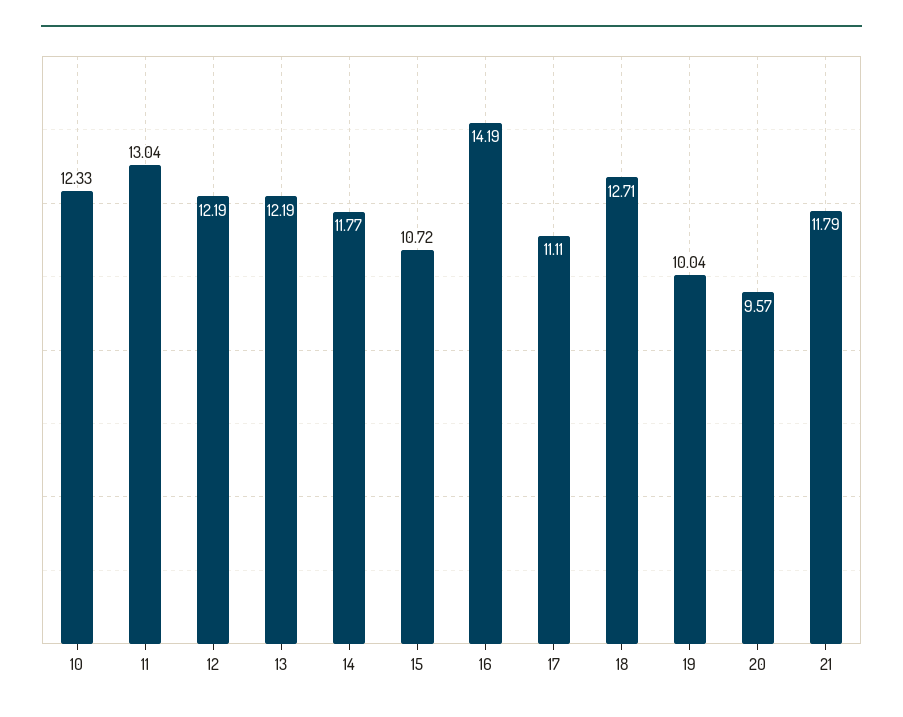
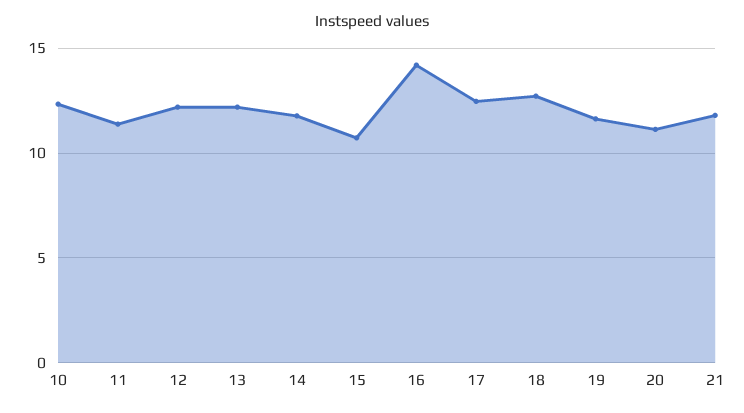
  {
    "10": 12.33,
-   "11": 13.04,
+   "11": 11.5,
    "12": 12.19,
    "13": 12.19,
    "14": 11.77,
    "15": 10.72,
    "16": 14.19,
-   "17": 11.11,
+   "17": 12.5,
    "18": 12.71,
-   "19": 10.04,
+   "19": 11.5,
-   "20": 9.57,
+   "20": 11,
    "21": 11.79
  }

